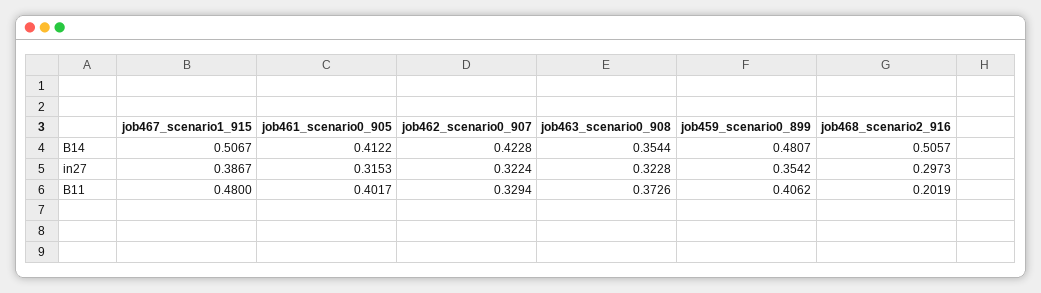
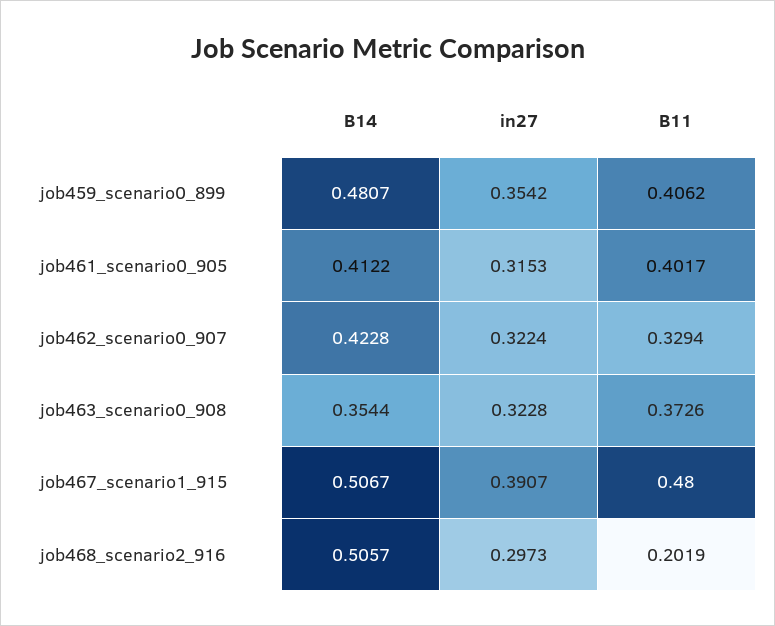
  {
    "job467_scenario1_915": {
      "B14": 0.5067,
-     "in27": 0.3867,
+     "in27": 0.3907,
      "B11": 0.48
    },
    "job461_scenario0_905": {
      "B14": 0.4122,
      "in27": 0.3153,
      "B11": 0.4017
    },
    "job462_scenario0_907": {
      "B14": 0.4228,
      "in27": 0.3224,
      "B11": 0.3294
    },
    "job463_scenario0_908": {
      "B14": 0.3544,
      "in27": 0.3228,
      "B11": 0.3726
    },
    "job459_scenario0_899": {
      "B14": 0.4807,
      "in27": 0.3542,
      "B11": 0.4062
    },
    "job468_scenario2_916": {
      "B14": 0.5057,
      "in27": 0.2973,
      "B11": 0.2019
    }
  }

